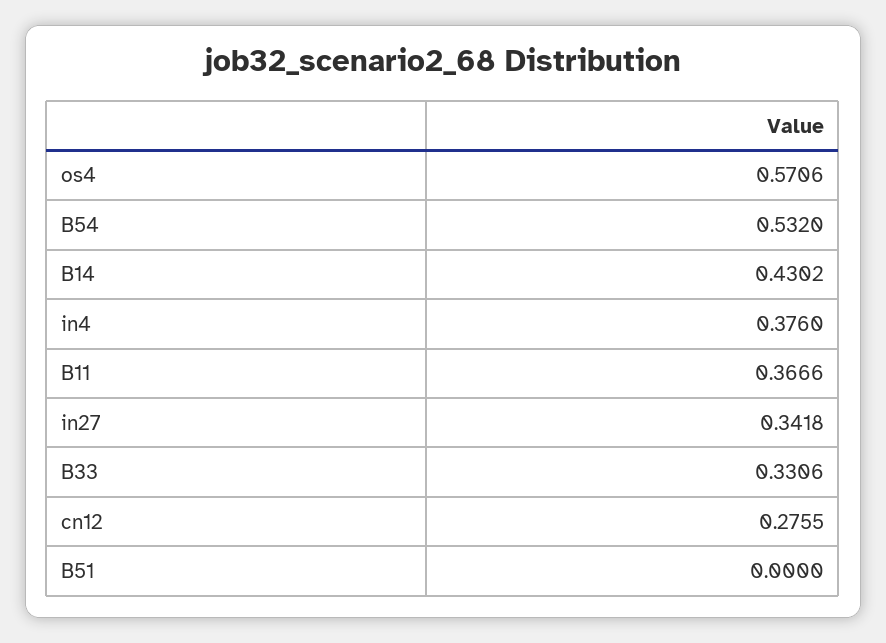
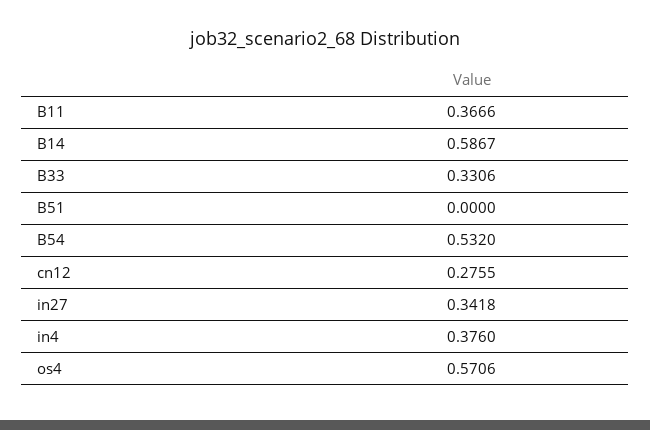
  {
    "os4": 0.5706,
    "B54": 0.532,
-   "B14": 0.4302,
+   "B14": 0.5867,
    "in4": 0.376,
    "B11": 0.3666,
    "in27": 0.3418,
    "B33": 0.3306,
    "cn12": 0.2755,
    "B51": 0
  }

